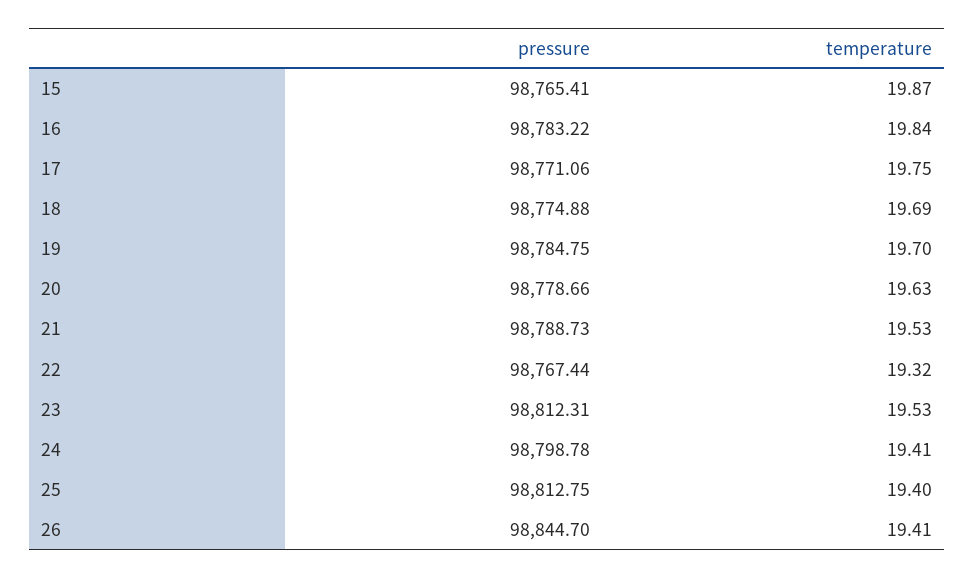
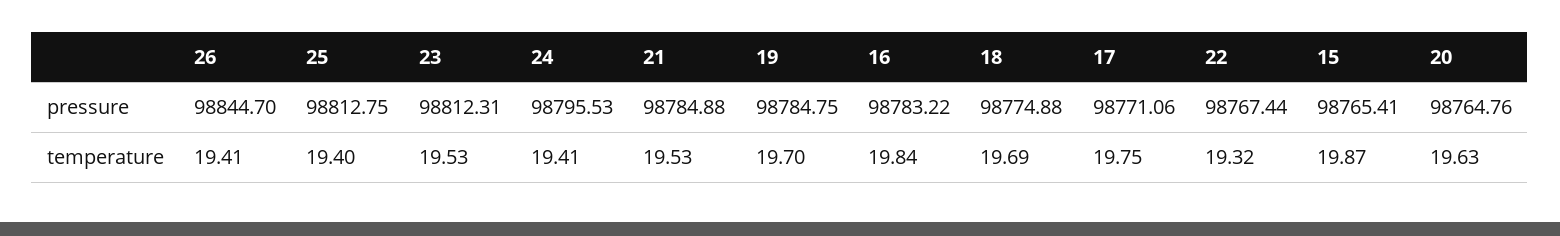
  {
    "pressure": {
      "15": 98765.41,
      "16": 98783.22,
      "17": 98771.06,
      "18": 98774.88,
      "19": 98784.75,
-     "20": 98778.66,
+     "20": 98764.76,
-     "21": 98788.73,
+     "21": 98784.88,
      "22": 98767.44,
      "23": 98812.31,
-     "24": 98798.78,
+     "24": 98795.53,
      "25": 98812.75,
      "26": 98844.7
    },
    "temperature": {
      "15": 19.87,
      "16": 19.84,
      "17": 19.75,
      "18": 19.69,
      "19": 19.7,
      "20": 19.63,
      "21": 19.53,
      "22": 19.32,
      "23": 19.53,
      "24": 19.41,
      "25": 19.4,
      "26": 19.41
    }
  }

